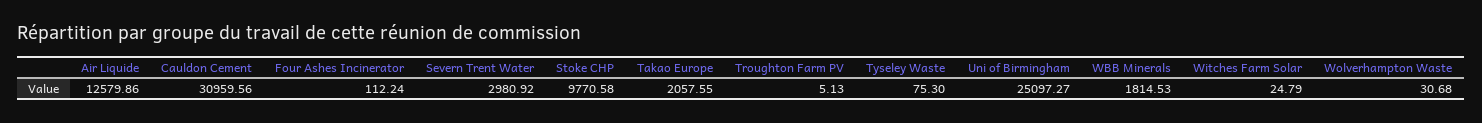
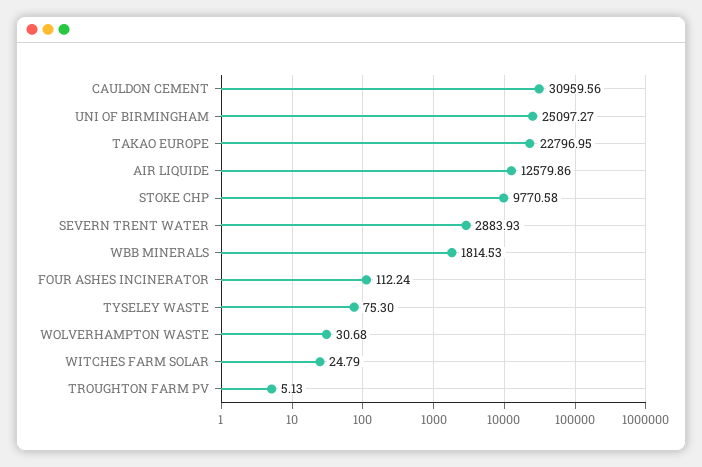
  {
    "Air Liquide": 12579.86,
    "Cauldon Cement": 30959.56,
    "Four Ashes Incinerator": 112.24,
-   "Severn Trent Water": 2980.92,
+   "Severn Trent Water": 2883.93,
    "Stoke CHP": 9770.58,
-   "Takao Europe": 2057.55,
+   "Takao Europe": 22796.95,
    "Troughton Farm PV": 5.13,
    "Tyseley Waste": 75.3,
    "Uni of Birmingham": 25097.27,
    "WBB Minerals": 1814.53,
    "Witches Farm Solar": 24.79,
    "Wolverhampton Waste": 30.68
  }

